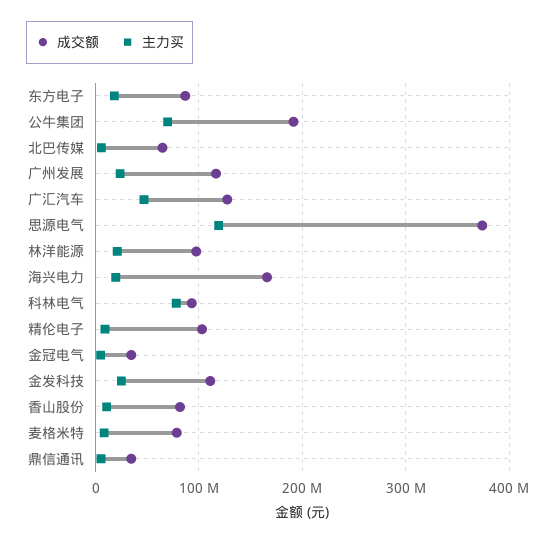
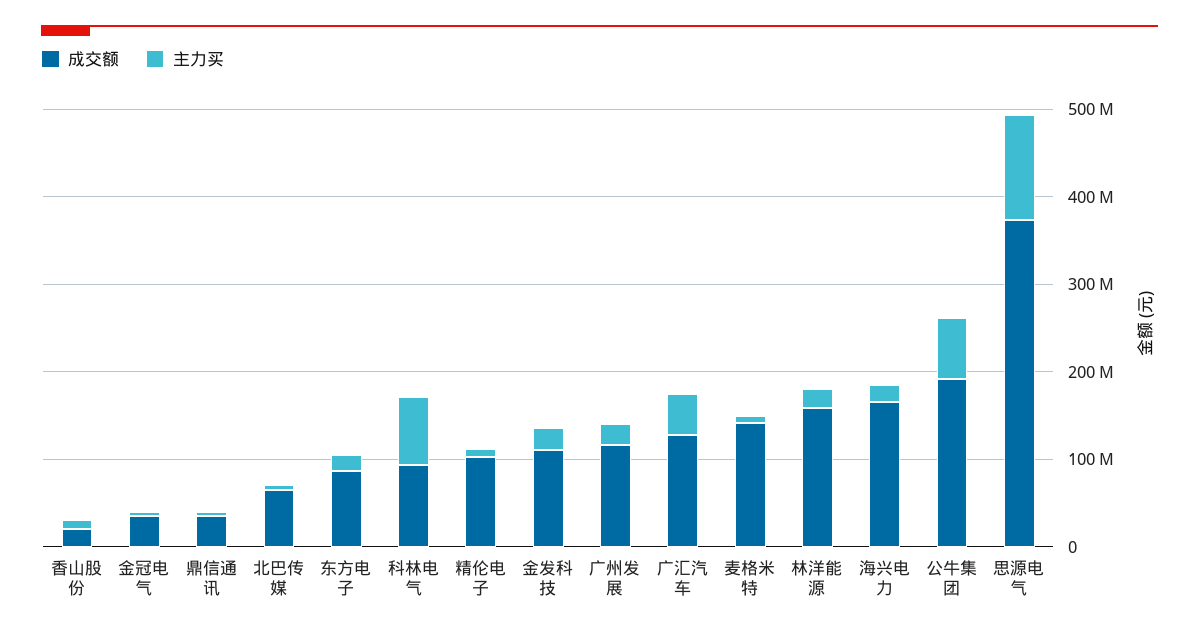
  {
    "成交额": {
      "东方电子": 90000000,
      "公牛集团": 190000000,
      "北巴传媒": 60000000,
      "广州发展": 120000000,
      "广汇汽车": 130000000,
      "思源电气": 370000000,
-     "林洋能源": 100000000,
+     "林洋能源": 160000000,
      "海兴电力": 170000000,
      "科林电气": 90000000,
      "精伦电子": 100000000,
      "金冠电气": 30000000,
      "金发科技": 110000000,
-     "香山股份": 80000000,
+     "香山股份": 20000000,
-     "麦格米特": 80000000,
+     "麦格米特": 140000000,
      "鼎信通讯": 30000000
    },
    "主力买": {
      "东方电子": 20000000,
      "公牛集团": 70000000,
      "北巴传媒": 10000000,
      "广州发展": 20000000,
      "广汇汽车": 50000000,
      "思源电气": 120000000,
      "林洋能源": 20000000,
      "海兴电力": 20000000,
      "科林电气": 80000000,
      "精伦电子": 10000000,
      "金冠电气": 0,
      "金发科技": 20000000,
      "香山股份": 10000000,
      "麦格米特": 10000000,
      "鼎信通讯": 10000000
    }
  }

